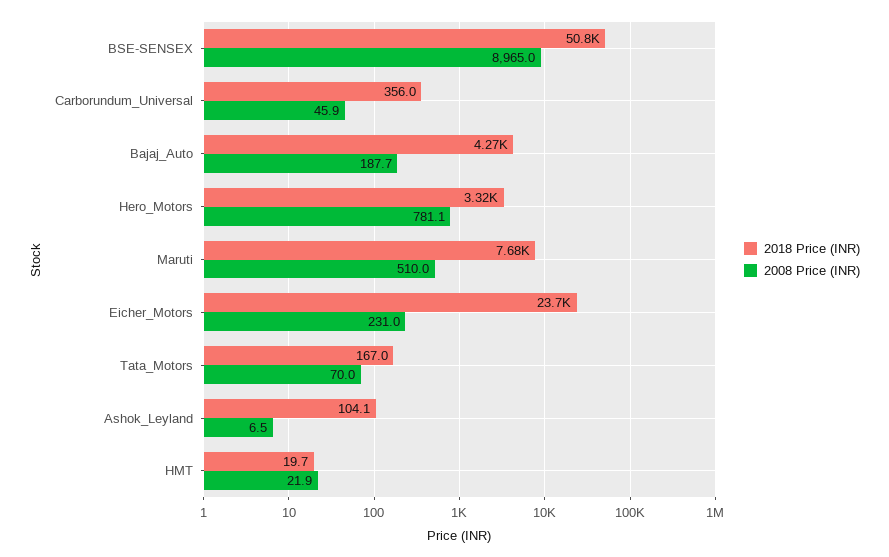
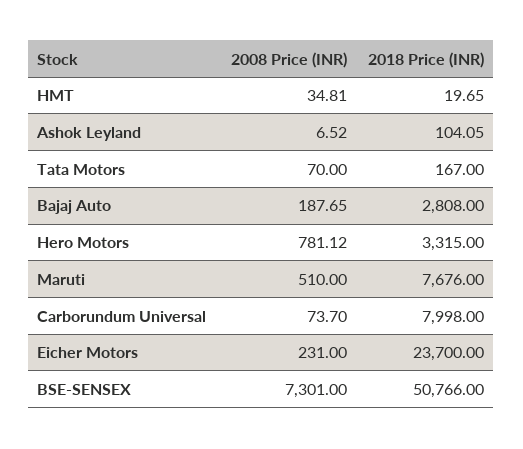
  {
    "2018 Price (INR)": {
      "BSE-SENSEX": 50766,
-     "Carborundum_Universal": 356,
+     "Carborundum_Universal": 7998,
-     "Bajaj_Auto": 4270,
+     "Bajaj_Auto": 2808,
      "Hero_Motors": 3315,
      "Maruti": 7676,
      "Eicher_Motors": 23700,
      "Tata_Motors": 167,
      "Ashok_Leyland": 104.05,
      "HMT": 19.65
    },
    "2008 Price (INR)": {
-     "BSE-SENSEX": 8965,
+     "BSE-SENSEX": 7301,
-     "Carborundum_Universal": 45.9,
+     "Carborundum_Universal": 73.7,
      "Bajaj_Auto": 187.65,
      "Hero_Motors": 781.12,
      "Maruti": 510,
      "Eicher_Motors": 231,
      "Tata_Motors": 70,
      "Ashok_Leyland": 6.52,
-     "HMT": 21.9
+     "HMT": 34.81
    }
  }

